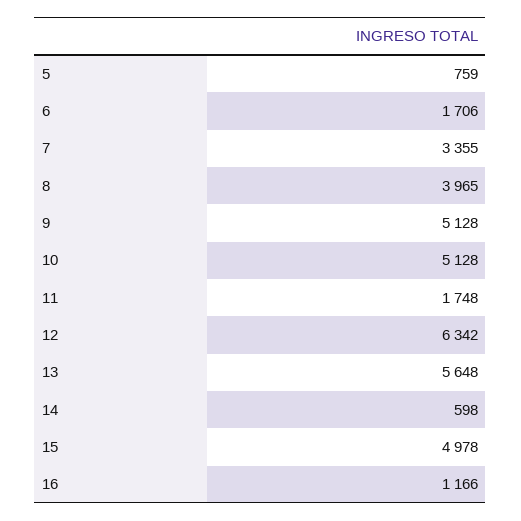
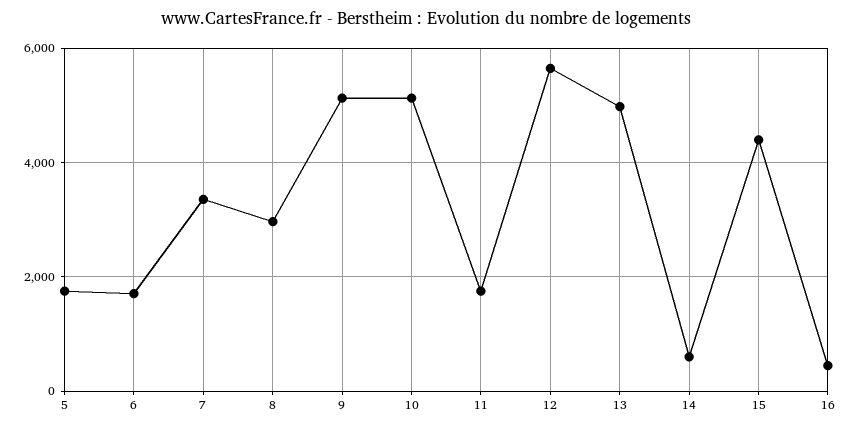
  {
-   "5": 759,
+   "5": 1800,
    "6": 1706,
    "7": 3355,
-   "8": 3965,
+   "8": 3000,
    "9": 5128,
    "10": 5128,
    "11": 1748,
-   "12": 6342,
+   "12": 5600,
-   "13": 5648,
+   "13": 5000,
    "14": 598,
-   "15": 4978,
+   "15": 4400,
-   "16": 1166
+   "16": 400
  }

